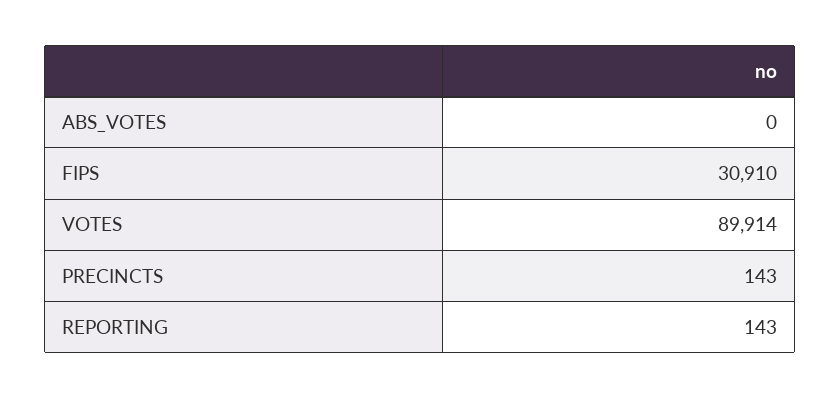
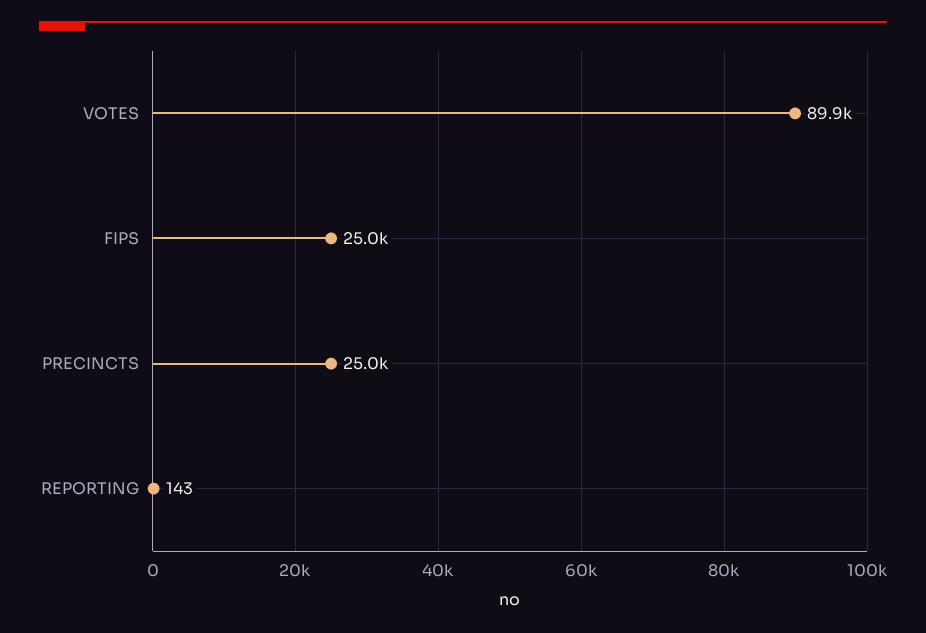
  {
-   "ABS_VOTES": 0,
-   "FIPS": 30910,
+   "FIPS": 25000,
    "VOTES": 89914,
-   "PRECINCTS": 143,
+   "PRECINCTS": 25000,
    "REPORTING": 143
  }

